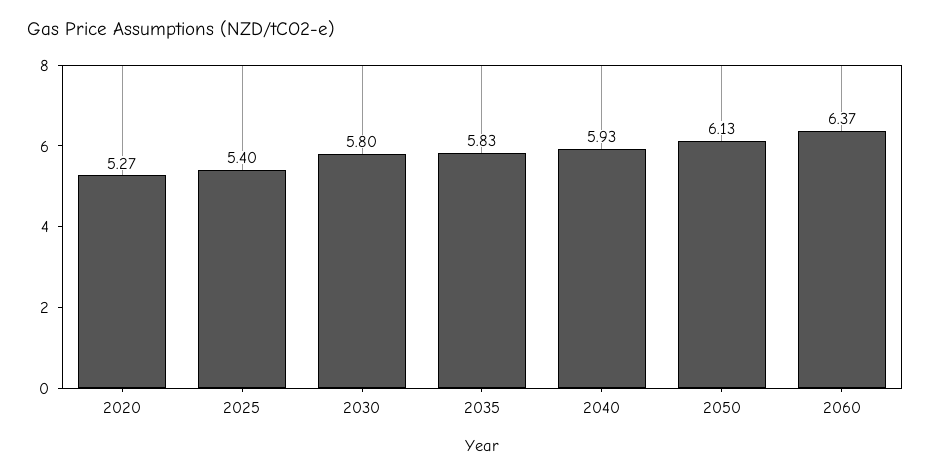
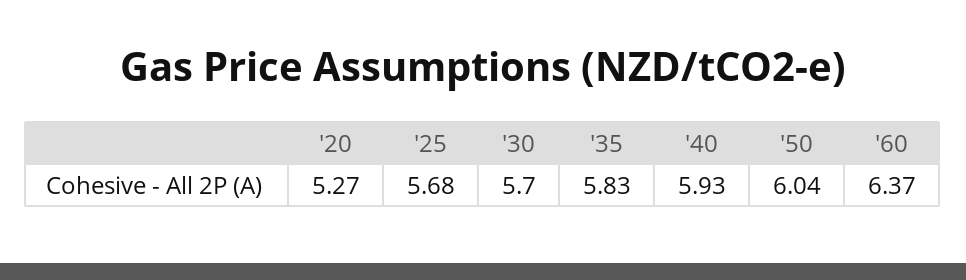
  {
    "2020": 5.27,
-   "2025": 5.4,
+   "2025": 5.68,
-   "2030": 5.8,
+   "2030": 5.7,
    "2035": 5.83,
    "2040": 5.93,
-   "2050": 6.13,
+   "2050": 6.04,
    "2060": 6.37
  }

